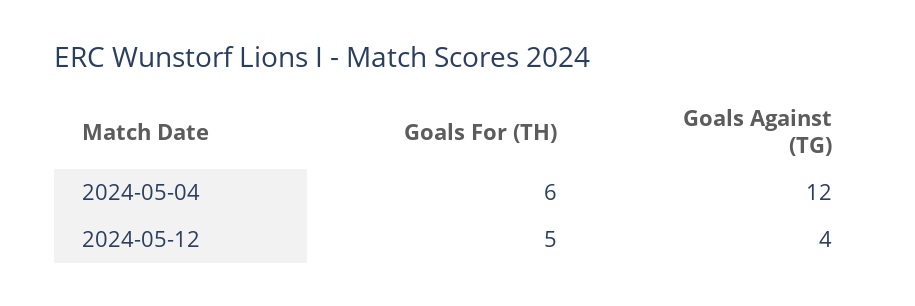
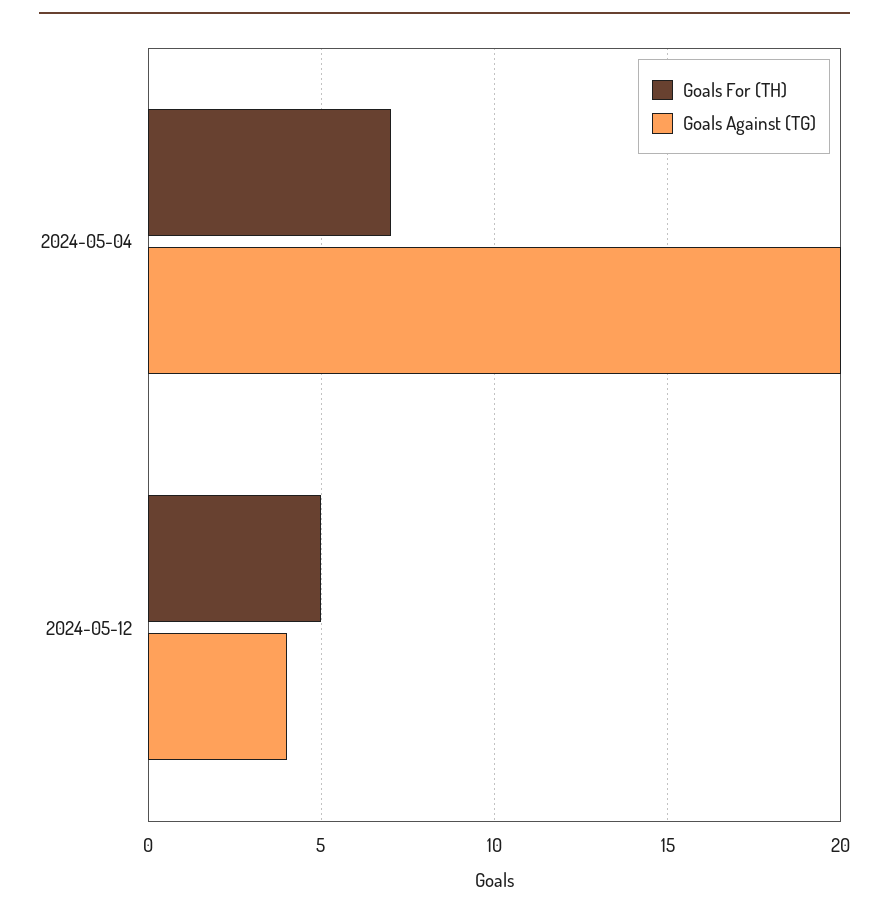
  {
    "Goals For (TH)": {
-     "2024-05-04": 6,
+     "2024-05-04": 7,
      "2024-05-12": 5
    },
    "Goals Against (TG)": {
-     "2024-05-04": 12,
+     "2024-05-04": 20,
      "2024-05-12": 4
    }
  }

